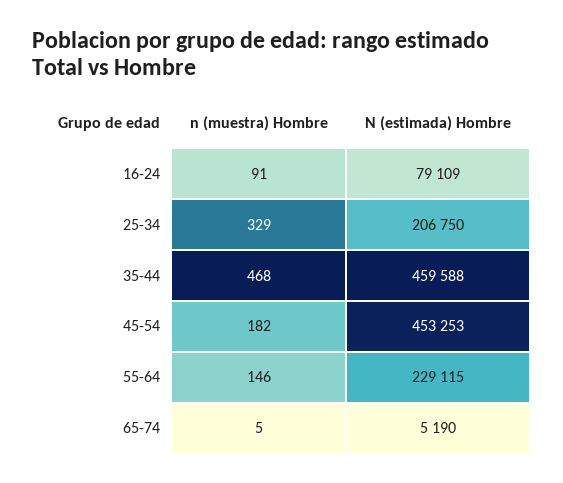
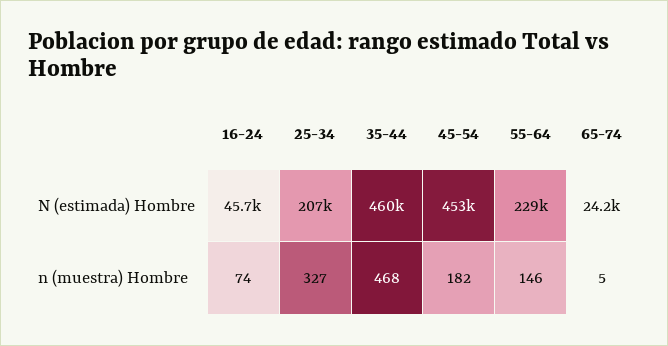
  {
    "n (muestra) Hombre": {
-     "16-24": 91,
+     "16-24": 74,
-     "25-34": 329,
+     "25-34": 327,
      "35-44": 468,
      "45-54": 182,
      "55-64": 146,
      "65-74": 5
    },
    "N (estimada) Hombre": {
-     "16-24": 79109,
+     "16-24": 45700,
      "25-34": 206750,
      "35-44": 459588,
      "45-54": 453253,
      "55-64": 229115,
-     "65-74": 5190
+     "65-74": 24200
    }
  }

